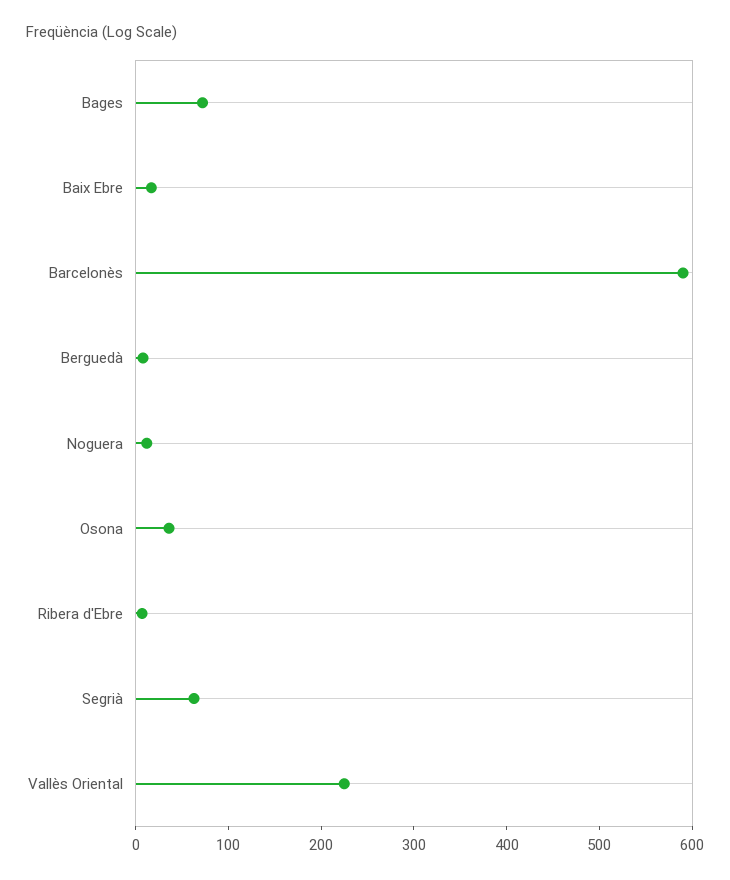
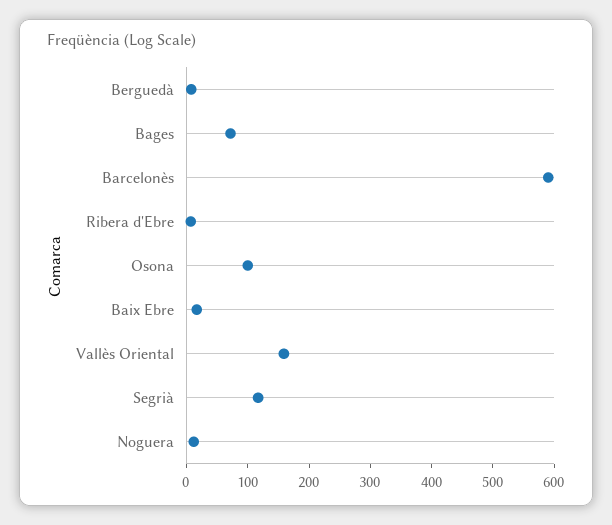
  {
    "Bages": 80,
    "Baix Ebre": 20,
    "Barcelonès": 600,
    "Berguedà": 0,
    "Noguera": 20,
-   "Osona": 40,
+   "Osona": 100,
    "Ribera d'Ebre": 0,
-   "Segrià": 60,
+   "Segrià": 120,
-   "Vallès Oriental": 220
+   "Vallès Oriental": 160
  }

